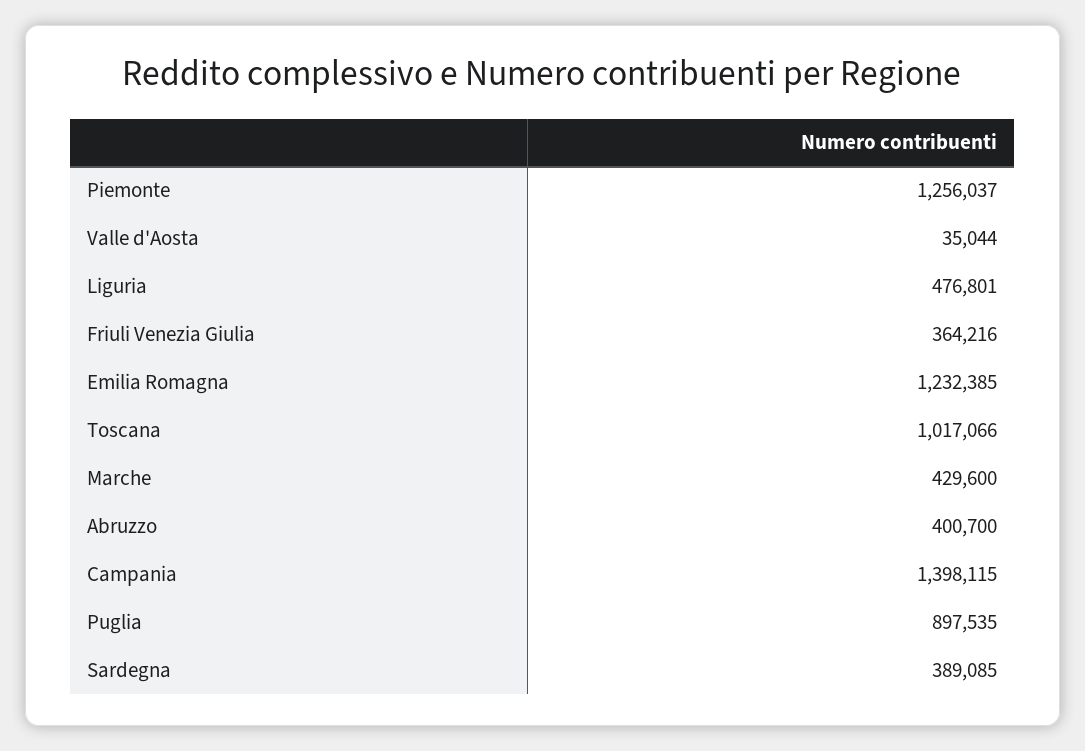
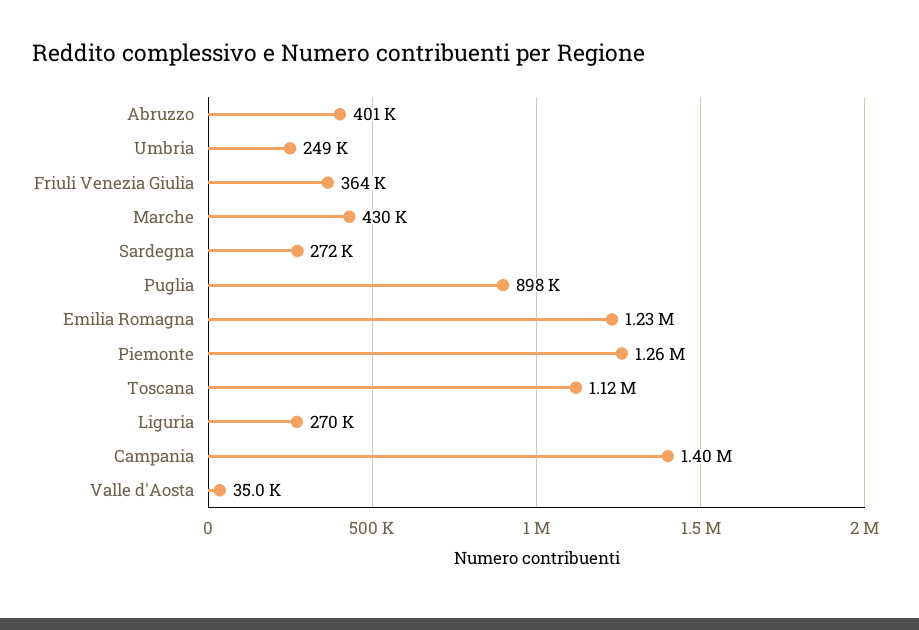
  {
    "Piemonte": 1256037,
    "Valle d'Aosta": 35044,
-   "Liguria": 476801,
+   "Liguria": 270000,
    "Friuli Venezia Giulia": 364216,
    "Emilia Romagna": 1232385,
-   "Toscana": 1017066,
+   "Toscana": 1120000,
    "Marche": 429600,
    "Abruzzo": 400700,
    "Campania": 1398115,
    "Puglia": 897535,
-   "Sardegna": 389085
+   "Sardegna": 272000,
+   "Umbria": 249000
  }

